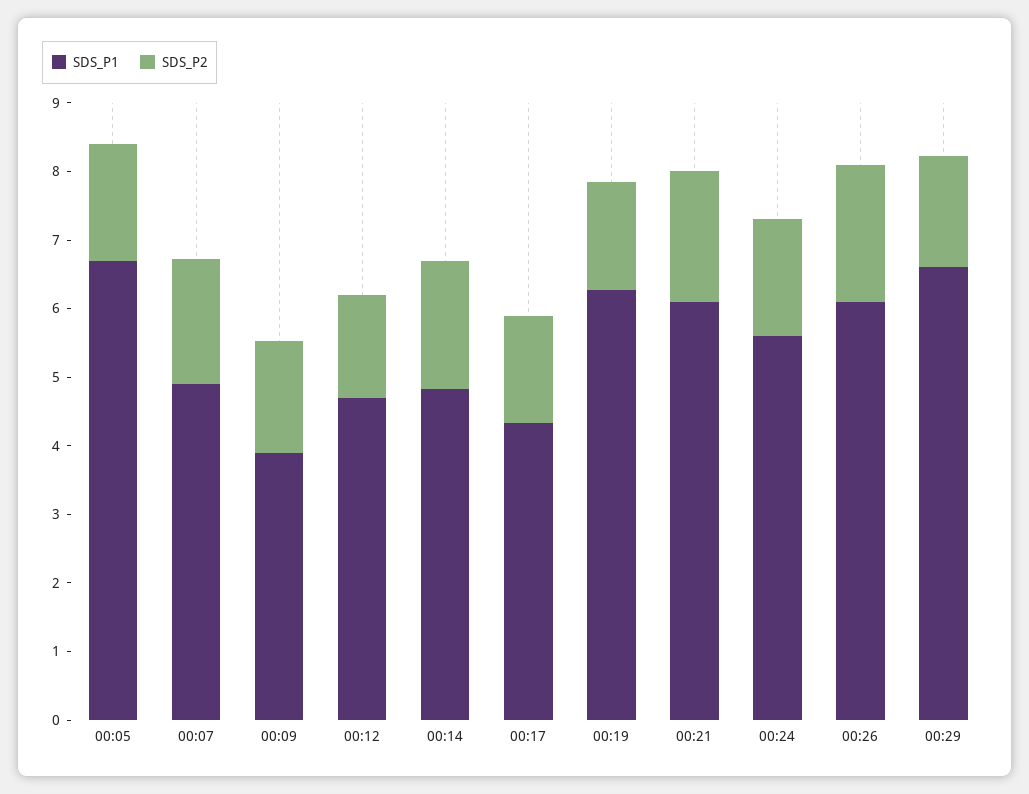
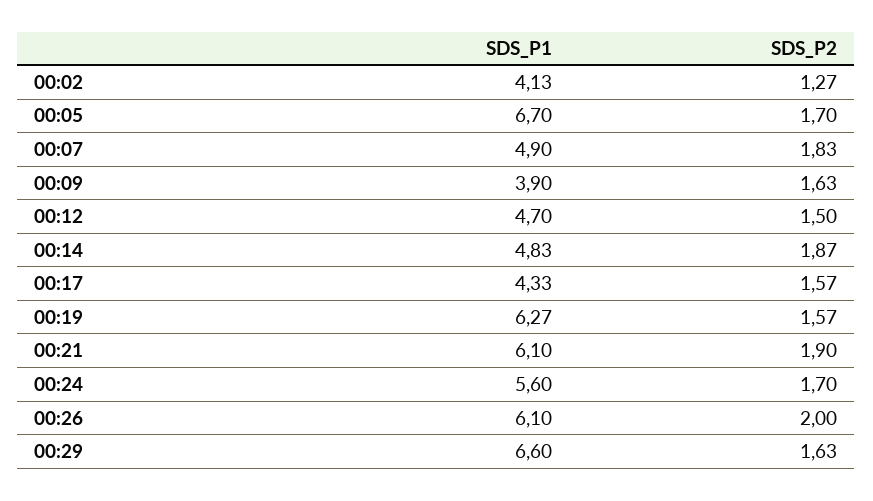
  {
    "SDS_P1": {
      "00:05": 6.7,
      "00:07": 4.9,
      "00:09": 3.9,
      "00:12": 4.7,
      "00:14": 4.83,
      "00:17": 4.33,
      "00:19": 6.27,
      "00:21": 6.1,
      "00:24": 5.6,
      "00:26": 6.1,
-     "00:29": 6.6
+     "00:29": 6.6,
+     "00:02": 4.13
    },
    "SDS_P2": {
      "00:05": 1.7,
      "00:07": 1.83,
      "00:09": 1.63,
      "00:12": 1.5,
      "00:14": 1.87,
      "00:17": 1.57,
      "00:19": 1.57,
      "00:21": 1.9,
      "00:24": 1.7,
      "00:26": 2,
-     "00:29": 1.63
+     "00:29": 1.63,
+     "00:02": 1.27
    }
  }

